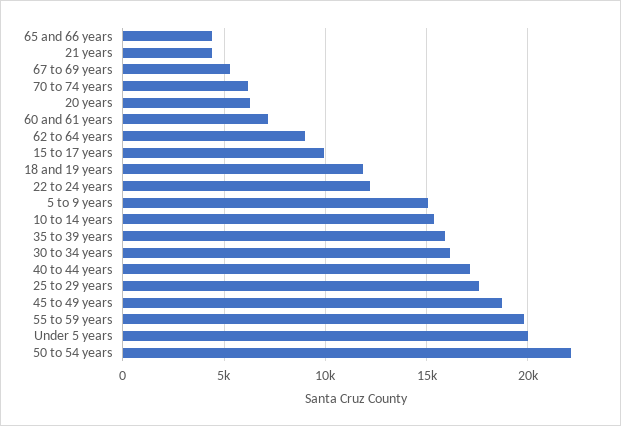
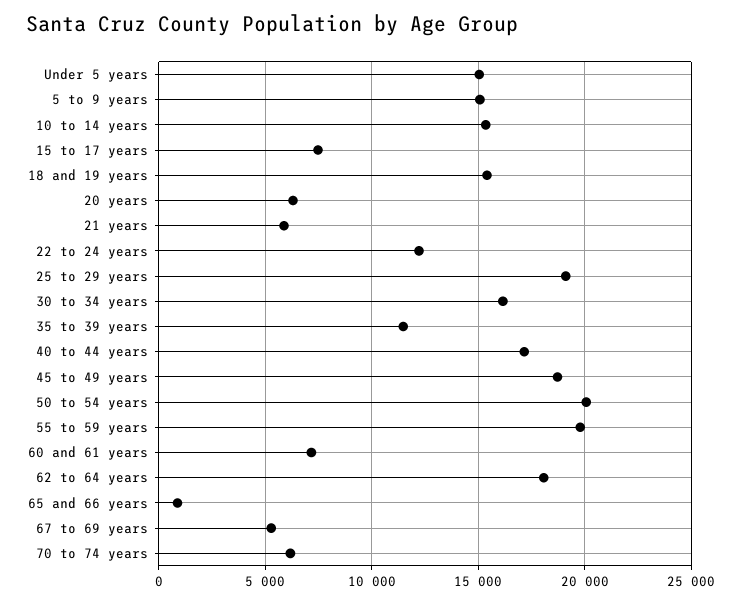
  {
-   "65 and 66 years": 4500,
+   "65 and 66 years": 1000,
-   "21 years": 4500,
+   "21 years": 6000,
    "67 to 69 years": 5500,
    "70 to 74 years": 6000,
    "20 years": 6500,
    "60 and 61 years": 7000,
-   "62 to 64 years": 9000,
+   "62 to 64 years": 18000,
-   "15 to 17 years": 10000,
+   "15 to 17 years": 7500,
-   "18 and 19 years": 12000,
+   "18 and 19 years": 15500,
    "22 to 24 years": 12000,
    "5 to 9 years": 15000,
    "10 to 14 years": 15500,
-   "35 to 39 years": 16000,
+   "35 to 39 years": 11500,
    "30 to 34 years": 16000,
    "40 to 44 years": 17000,
-   "25 to 29 years": 17500,
+   "25 to 29 years": 19000,
    "45 to 49 years": 18500,
    "55 to 59 years": 20000,
-   "Under 5 years": 20000,
+   "Under 5 years": 15000,
-   "50 to 54 years": 22000
+   "50 to 54 years": 20000
  }

